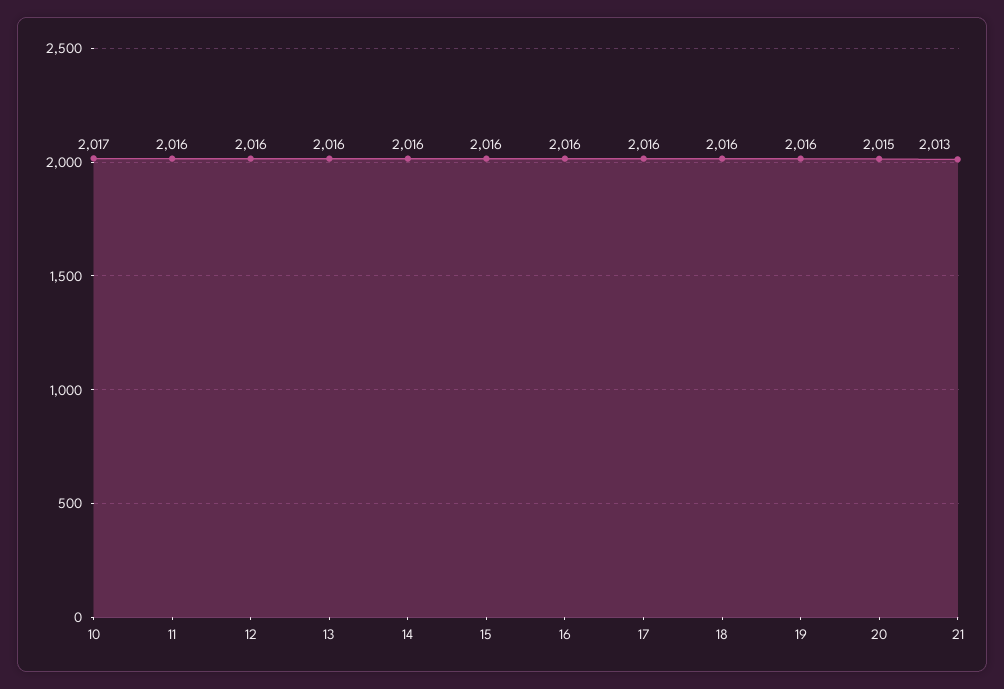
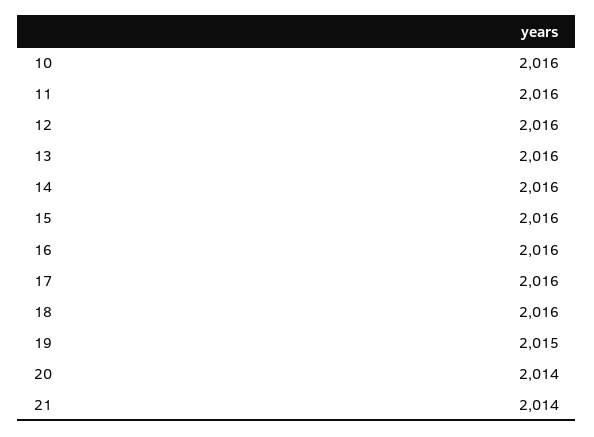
  {
-   "10": 2017,
+   "10": 2016,
    "11": 2016,
    "12": 2016,
    "13": 2016,
    "14": 2016,
    "15": 2016,
    "16": 2016,
    "17": 2016,
    "18": 2016,
-   "19": 2016,
+   "19": 2015,
-   "20": 2015,
+   "20": 2014,
-   "21": 2013
+   "21": 2014
  }

